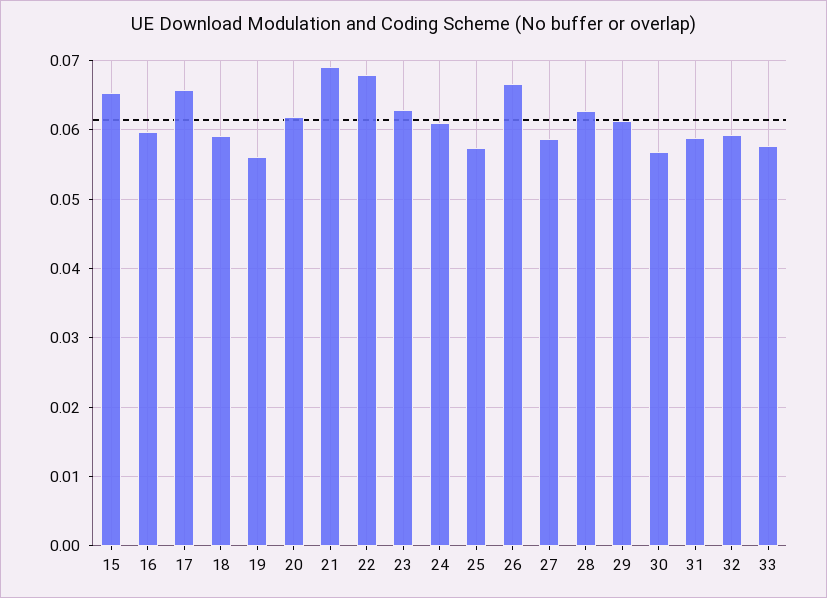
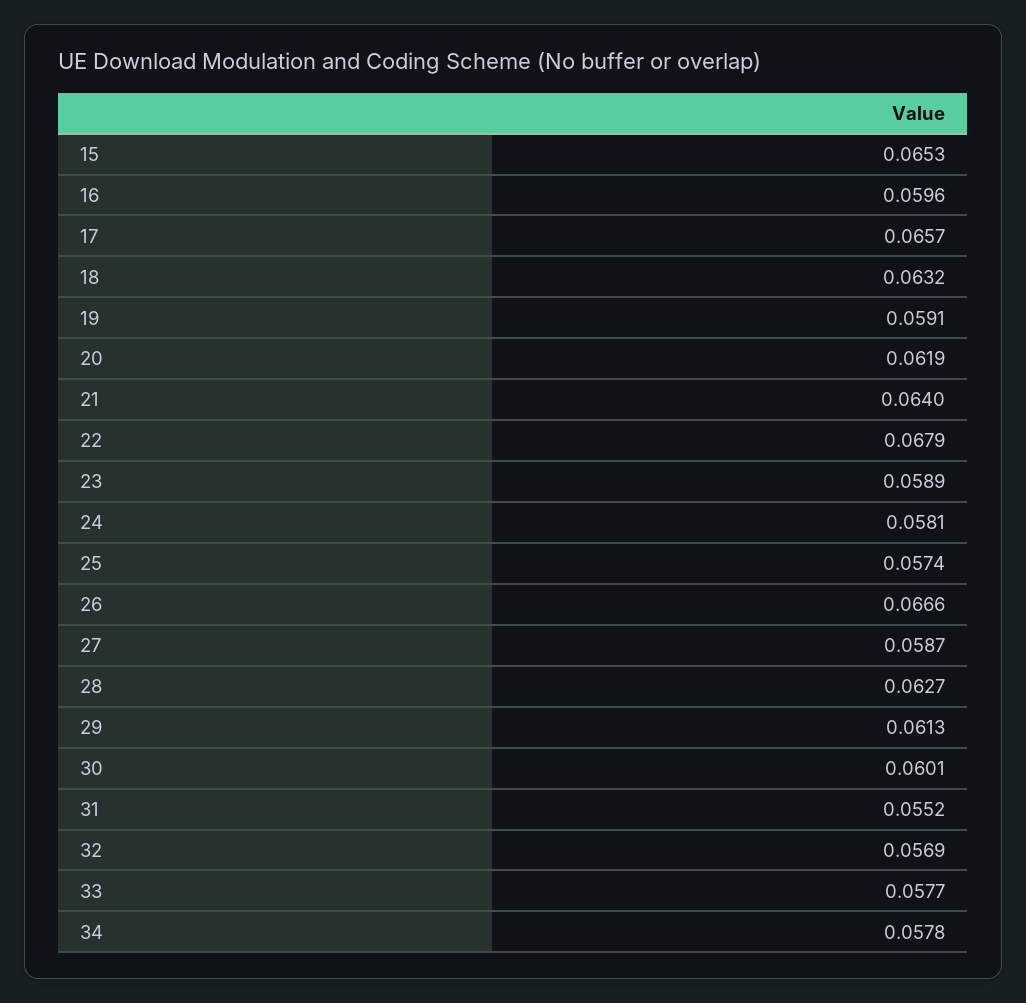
  {
    "15": 0.0653,
    "16": 0.0596,
    "17": 0.0657,
-   "18": 0.059,
+   "18": 0.0632,
-   "19": 0.056,
+   "19": 0.0591,
    "20": 0.0619,
-   "21": 0.069,
+   "21": 0.064,
    "22": 0.0679,
-   "23": 0.063,
+   "23": 0.0589,
-   "24": 0.061,
+   "24": 0.0581,
    "25": 0.0574,
    "26": 0.0666,
    "27": 0.0587,
    "28": 0.0627,
    "29": 0.0613,
-   "30": 0.057,
+   "30": 0.0601,
-   "31": 0.059,
+   "31": 0.0552,
-   "32": 0.059,
+   "32": 0.0569,
-   "33": 0.0577
+   "33": 0.0577,
+   "34": 0.0578
  }

